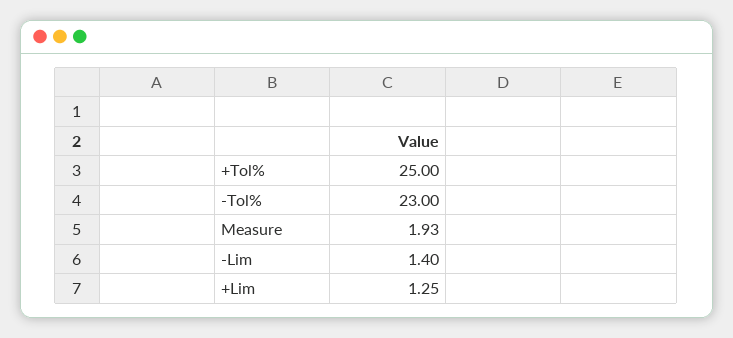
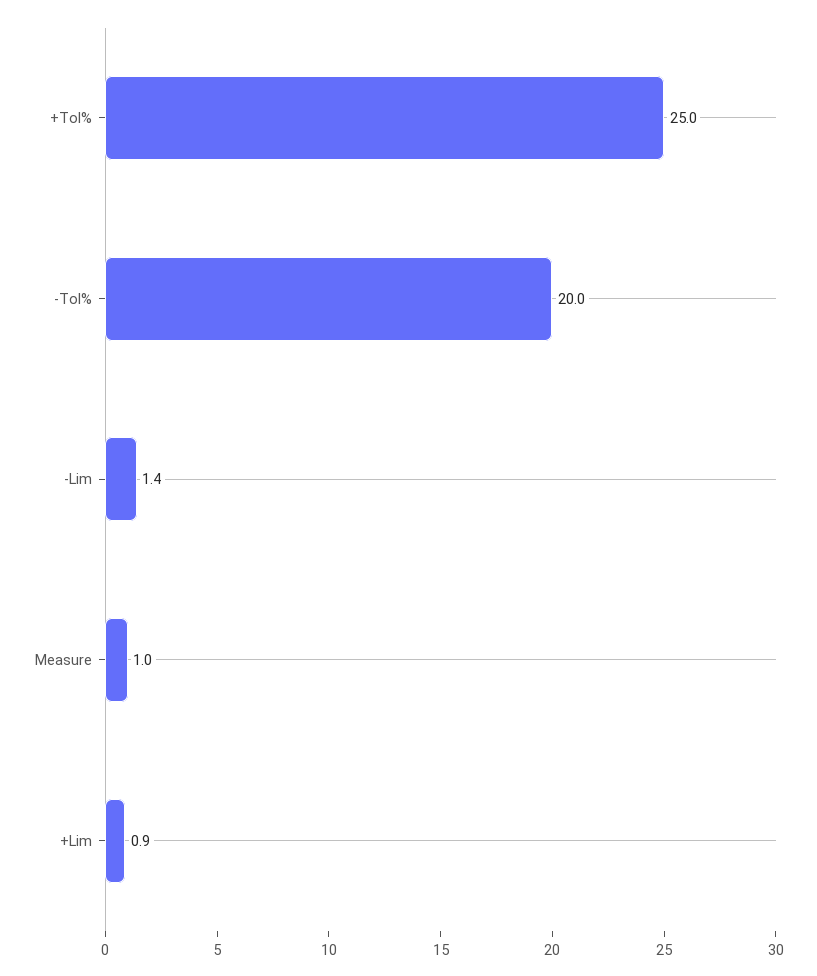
  {
    "+Tol%": 25,
-   "-Tol%": 23,
+   "-Tol%": 20,
-   "Measure": 1.93,
+   "Measure": 1,
    "-Lim": 1.4,
-   "+Lim": 1.25
+   "+Lim": 0.9
  }

